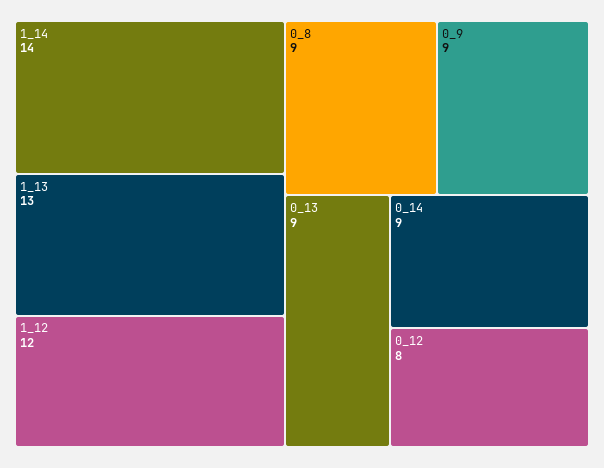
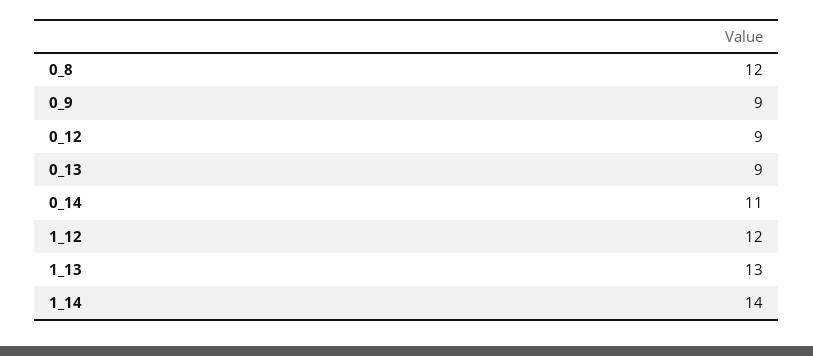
  {
    "1_14": 14,
    "1_13": 13,
    "1_12": 12,
-   "0_8": 9,
+   "0_8": 12,
    "0_9": 9,
    "0_13": 9,
-   "0_14": 9,
+   "0_14": 11,
-   "0_12": 8
+   "0_12": 9
  }

